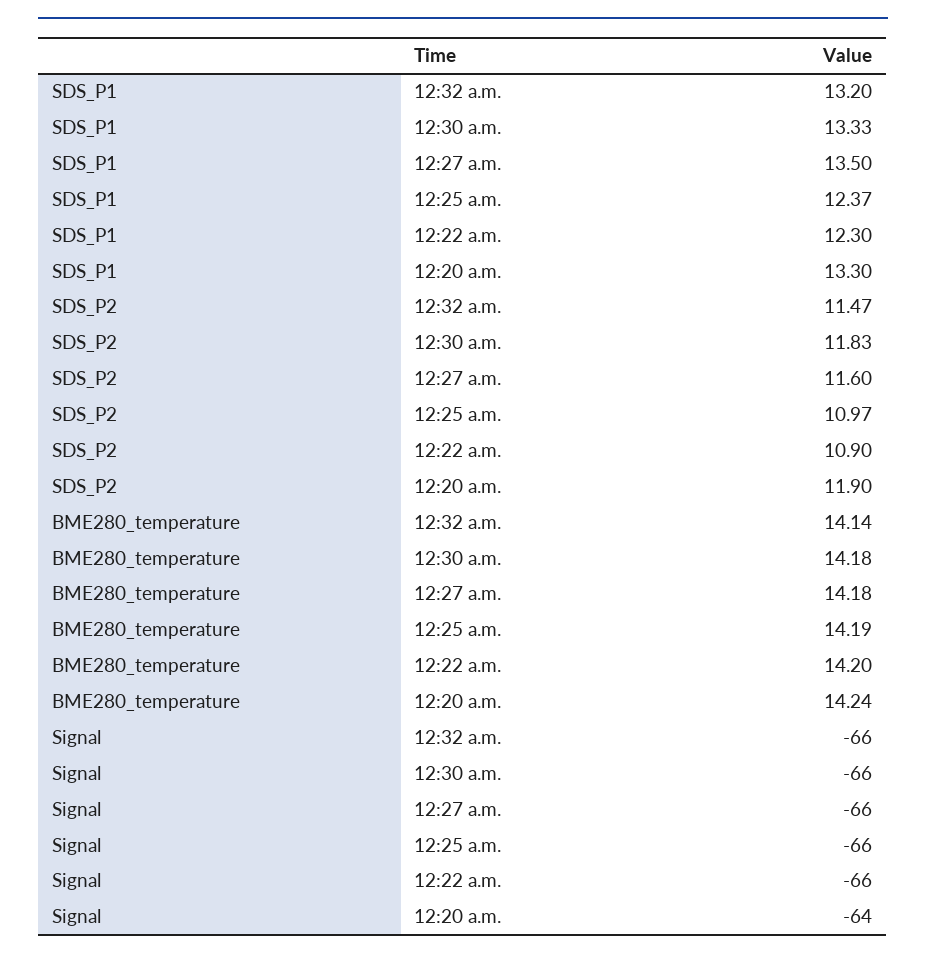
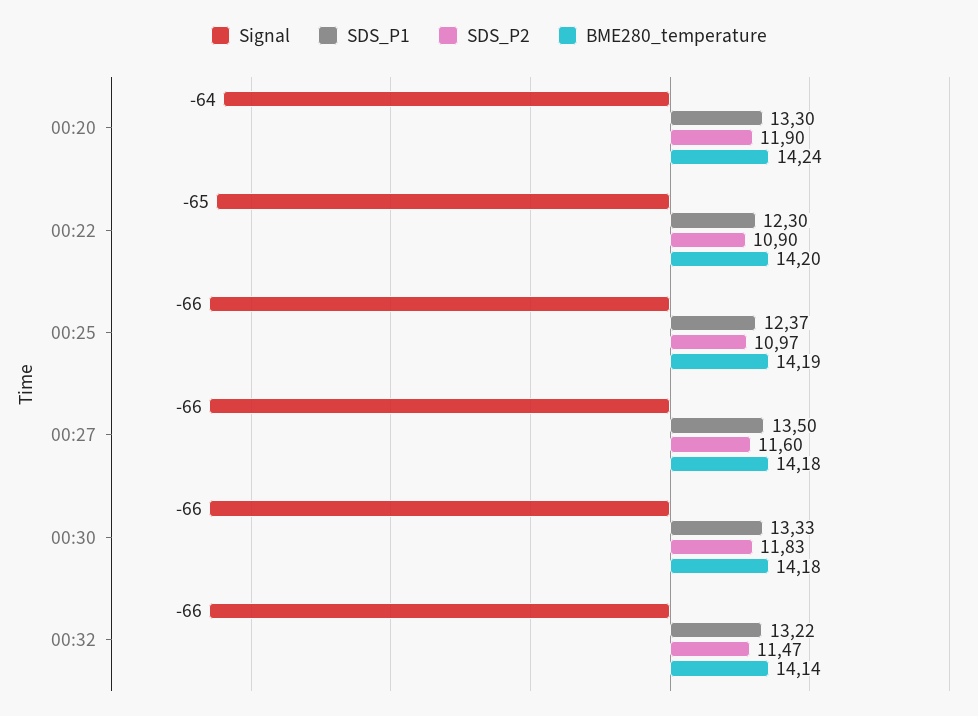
  {
    "SDS_P1": {
-     "12:32 a.m.": 13.2,
+     "12:32 a.m.": 13.22,
      "12:30 a.m.": 13.33,
      "12:27 a.m.": 13.5,
      "12:25 a.m.": 12.37,
      "12:22 a.m.": 12.3,
      "12:20 a.m.": 13.3
    },
    "SDS_P2": {
      "12:32 a.m.": 11.47,
      "12:30 a.m.": 11.83,
      "12:27 a.m.": 11.6,
      "12:25 a.m.": 10.97,
      "12:22 a.m.": 10.9,
      "12:20 a.m.": 11.9
    },
    "BME280_temperature": {
      "12:32 a.m.": 14.14,
      "12:30 a.m.": 14.18,
      "12:27 a.m.": 14.18,
      "12:25 a.m.": 14.19,
      "12:22 a.m.": 14.2,
      "12:20 a.m.": 14.24
    },
    "Signal": {
      "12:32 a.m.": -66,
      "12:30 a.m.": -66,
      "12:27 a.m.": -66,
      "12:25 a.m.": -66,
-     "12:22 a.m.": -66,
+     "12:22 a.m.": -65,
      "12:20 a.m.": -64
    }
  }

